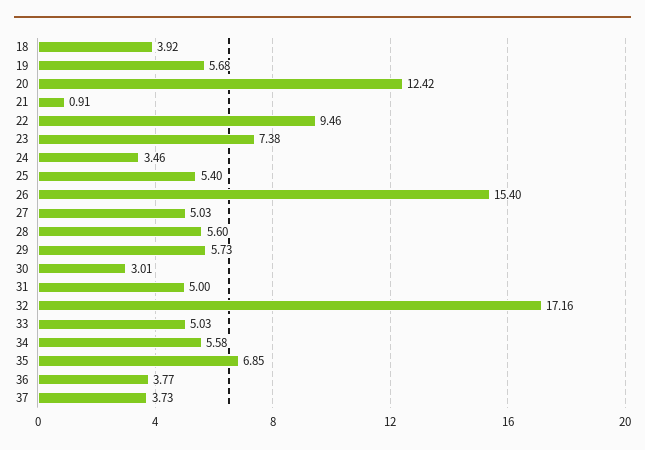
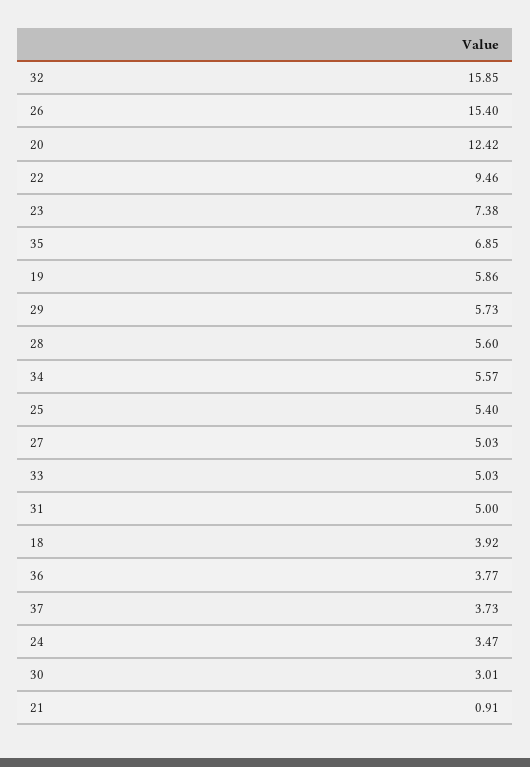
  {
    "18": 3.92,
-   "19": 5.68,
+   "19": 5.86,
    "20": 12.42,
    "21": 0.91,
    "22": 9.46,
    "23": 7.38,
-   "24": 3.46,
+   "24": 3.47,
    "25": 5.4,
    "26": 15.4,
    "27": 5.03,
    "28": 5.6,
    "29": 5.73,
    "30": 3.01,
    "31": 5,
-   "32": 17.16,
+   "32": 15.85,
    "33": 5.03,
-   "34": 5.58,
+   "34": 5.57,
    "35": 6.85,
    "36": 3.77,
    "37": 3.73
  }

